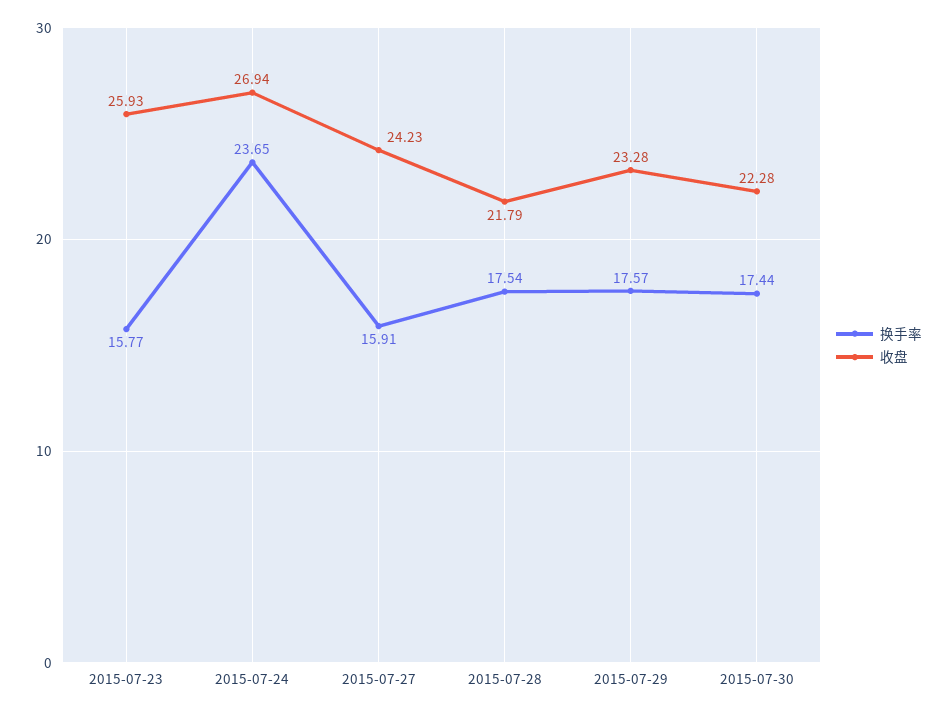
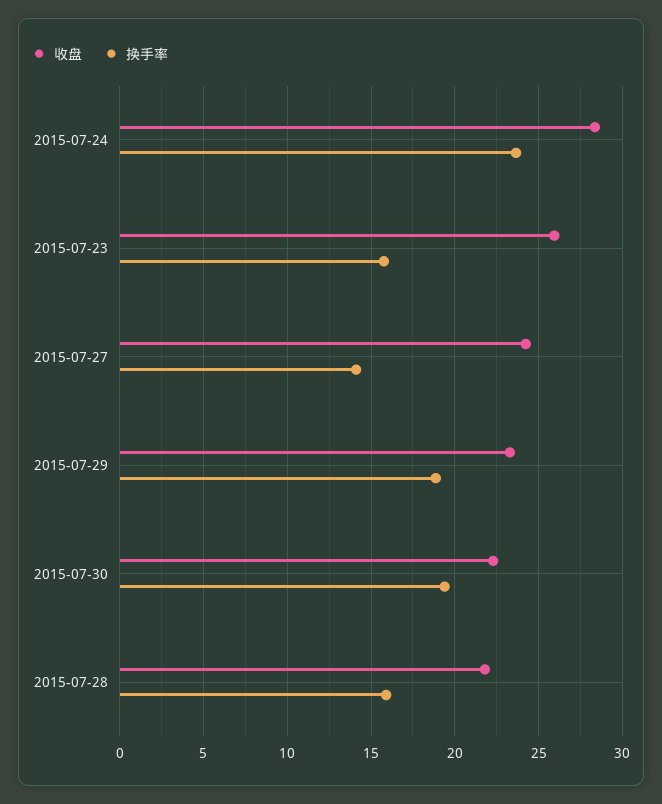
  {
    "换手率": {
      "2015-07-23": 15.77,
      "2015-07-24": 23.65,
-     "2015-07-27": 15.91,
+     "2015-07-27": 14,
-     "2015-07-28": 17.54,
+     "2015-07-28": 16,
-     "2015-07-29": 17.57,
+     "2015-07-29": 19,
-     "2015-07-30": 17.44
+     "2015-07-30": 19.5
    },
    "收盘": {
      "2015-07-23": 25.93,
-     "2015-07-24": 26.94,
+     "2015-07-24": 28.5,
      "2015-07-27": 24.23,
      "2015-07-28": 21.79,
      "2015-07-29": 23.28,
      "2015-07-30": 22.28
    }
  }

